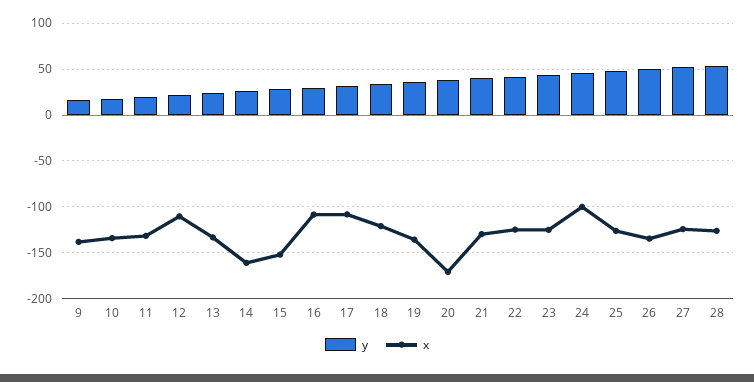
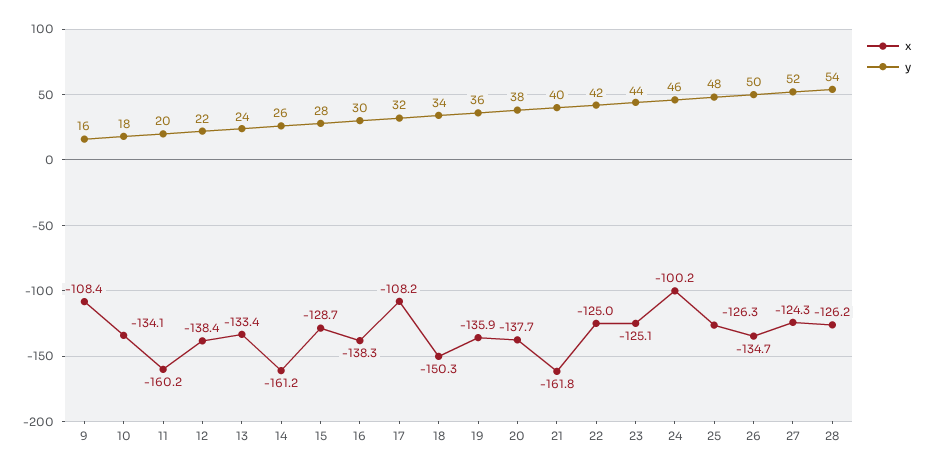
  {
    "y": {
      "9": 16,
      "10": 18,
      "11": 20,
      "12": 22,
      "13": 24,
      "14": 26,
      "15": 28,
      "16": 30,
      "17": 32,
      "18": 34,
      "19": 36,
      "20": 38,
      "21": 40,
      "22": 42,
      "23": 44,
      "24": 46,
      "25": 48,
      "26": 50,
      "27": 52,
      "28": 54
    },
    "x": {
-     "9": -140,
+     "9": -108.4,
      "10": -134.1,
-     "11": -130,
+     "11": -160.2,
-     "12": -110,
+     "12": -138.4,
      "13": -133.4,
      "14": -161.2,
-     "15": -150,
+     "15": -128.7,
-     "16": -110,
+     "16": -138.3,
      "17": -108.2,
-     "18": -120,
+     "18": -150.3,
      "19": -135.9,
-     "20": -170,
+     "20": -137.7,
-     "21": -130,
+     "21": -161.8,
      "22": -125,
      "23": -125.1,
      "24": -100.2,
      "25": -126.3,
      "26": -134.7,
      "27": -124.3,
      "28": -126.2
    }
  }

